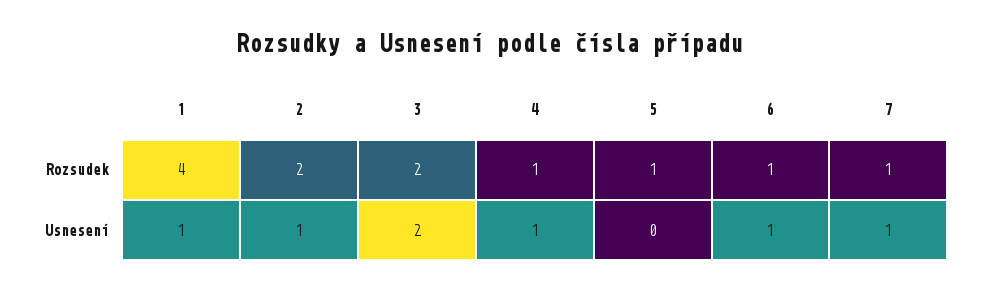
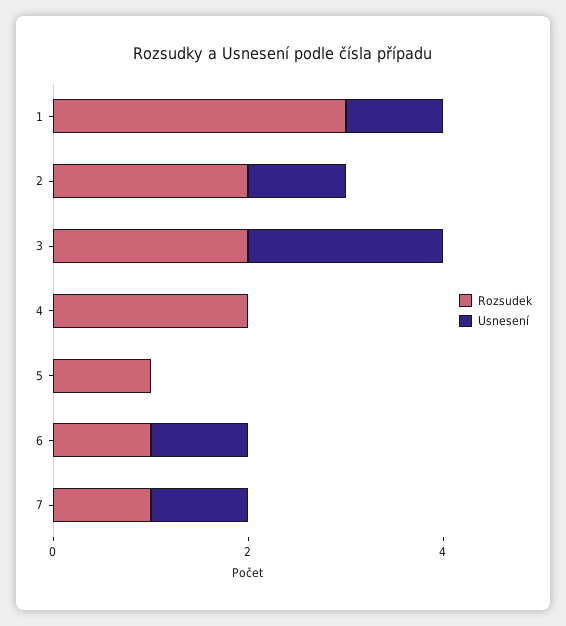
  {
    "Rozsudek": {
-     "1": 4,
+     "1": 3,
      "2": 2,
      "3": 2,
-     "4": 1,
+     "4": 2,
      "5": 1,
      "6": 1,
      "7": 1
    },
    "Usnesení": {
      "1": 1,
      "2": 1,
      "3": 2,
-     "4": 1,
+     "4": 0,
      "5": 0,
      "6": 1,
      "7": 1
    }
  }

